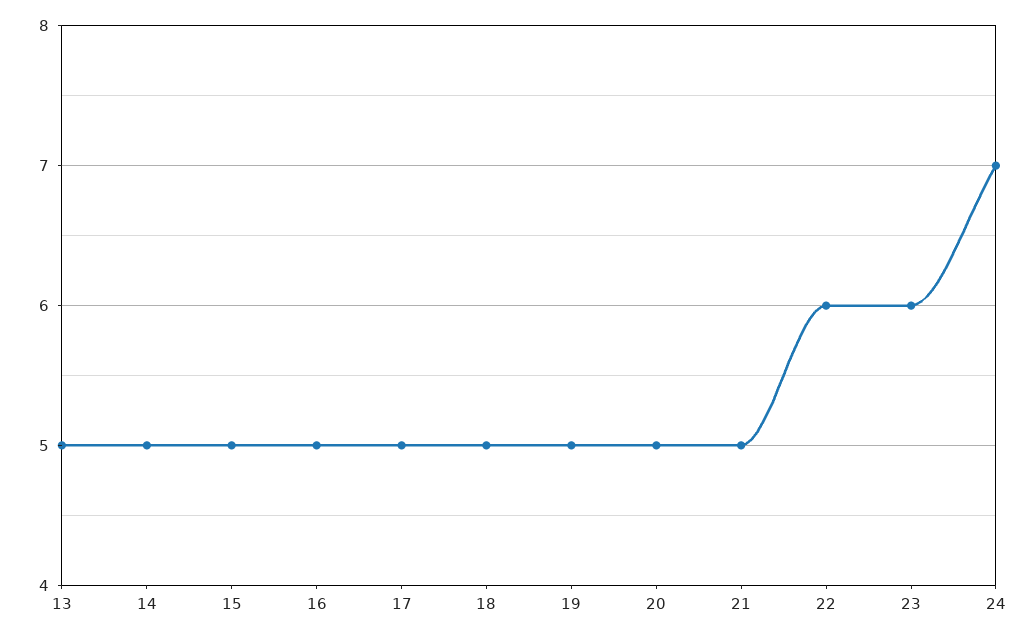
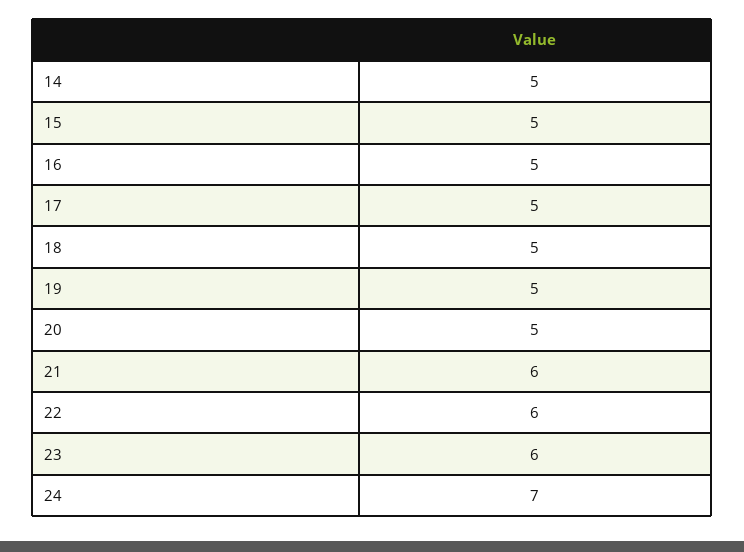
  {
-   "13": 5,
    "14": 5,
    "15": 5,
    "16": 5,
    "17": 5,
    "18": 5,
    "19": 5,
    "20": 5,
-   "21": 5,
+   "21": 6,
    "22": 6,
    "23": 6,
    "24": 7
  }

